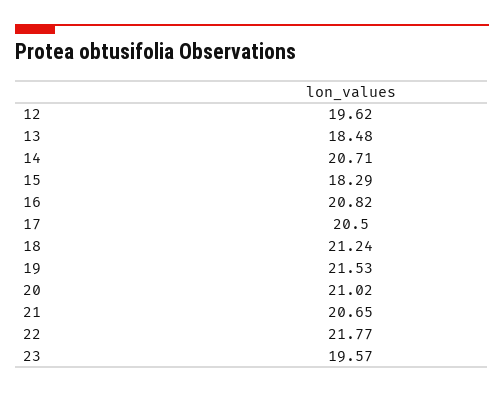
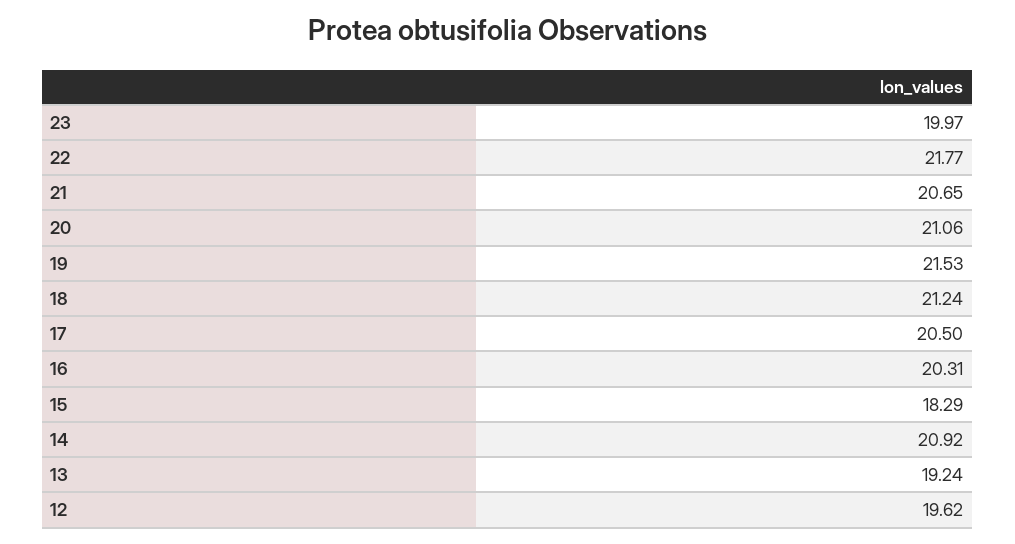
  {
    "12": 19.62,
-   "13": 18.48,
+   "13": 19.24,
-   "14": 20.71,
+   "14": 20.92,
    "15": 18.29,
-   "16": 20.82,
+   "16": 20.31,
    "17": 20.5,
    "18": 21.24,
    "19": 21.53,
-   "20": 21.02,
+   "20": 21.06,
    "21": 20.65,
    "22": 21.77,
-   "23": 19.57
+   "23": 19.97
  }

